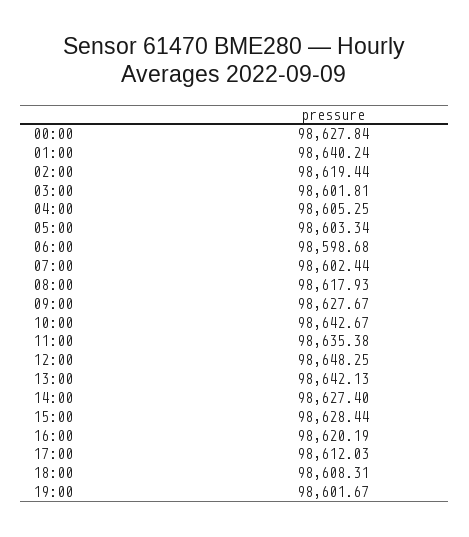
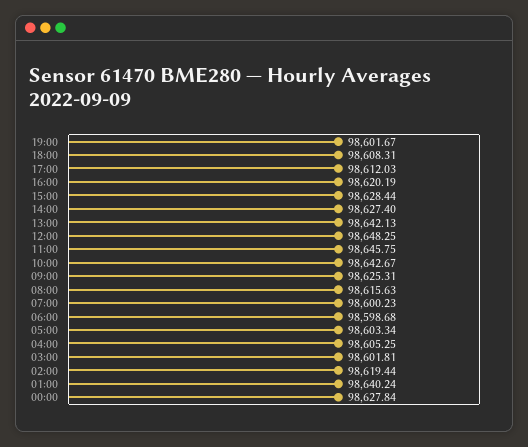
  {
    "00:00": 98627.84,
    "01:00": 98640.24,
    "02:00": 98619.44,
    "03:00": 98601.81,
    "04:00": 98605.25,
    "05:00": 98603.34,
    "06:00": 98598.68,
-   "07:00": 98602.44,
+   "07:00": 98600.23,
-   "08:00": 98617.93,
+   "08:00": 98615.63,
-   "09:00": 98627.67,
+   "09:00": 98625.31,
    "10:00": 98642.67,
-   "11:00": 98635.38,
+   "11:00": 98645.75,
    "12:00": 98648.25,
    "13:00": 98642.13,
    "14:00": 98627.4,
    "15:00": 98628.44,
    "16:00": 98620.19,
    "17:00": 98612.03,
    "18:00": 98608.31,
    "19:00": 98601.67
  }

